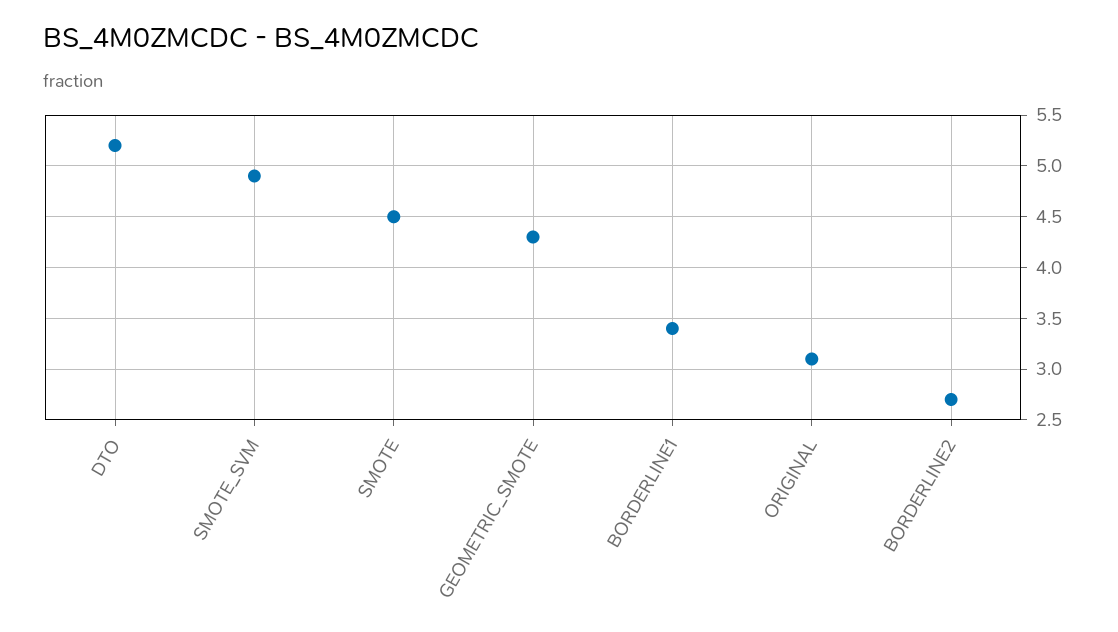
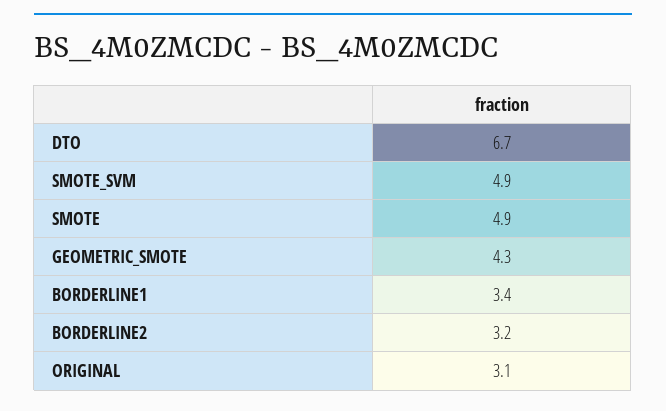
  {
-   "DTO": 5.2,
+   "DTO": 6.7,
    "SMOTE_SVM": 4.9,
-   "SMOTE": 4.5,
+   "SMOTE": 4.9,
    "GEOMETRIC_SMOTE": 4.3,
    "BORDERLINE1": 3.4,
    "ORIGINAL": 3.1,
-   "BORDERLINE2": 2.7
+   "BORDERLINE2": 3.2
  }

